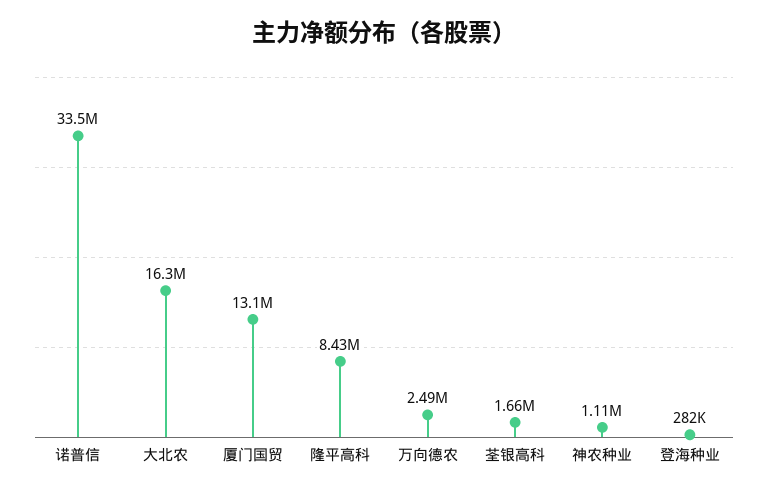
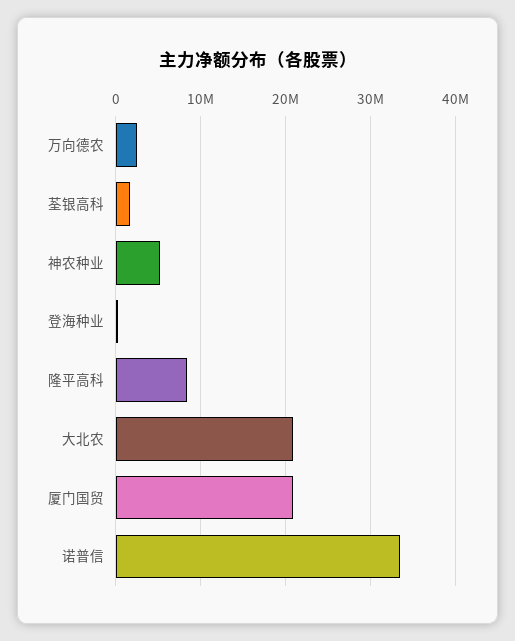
  {
    "诺普信": 33500000,
-   "大北农": 16300000,
+   "大北农": 21000000,
-   "厦门国贸": 13100000,
+   "厦门国贸": 21000000,
    "隆平高科": 8430000,
    "万向德农": 2490000,
    "荃银高科": 1660000,
-   "神农种业": 1110000,
+   "神农种业": 5000000,
    "登海种业": 282000
  }

